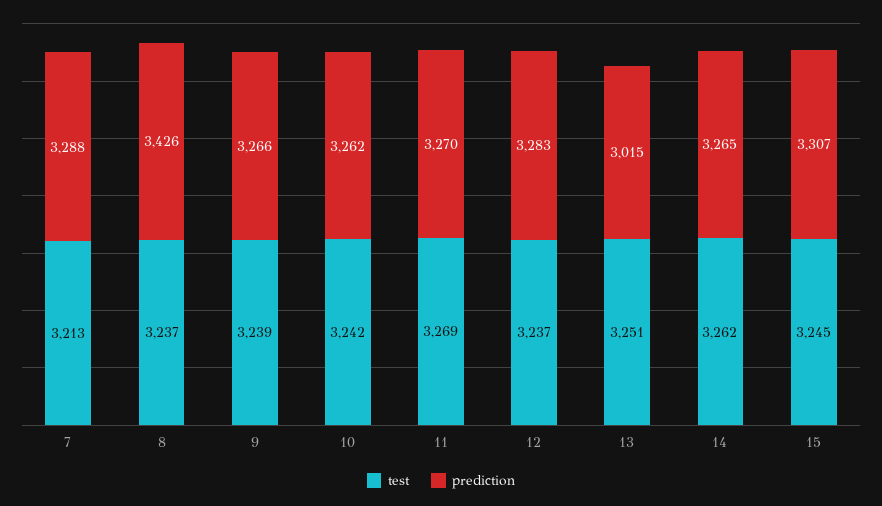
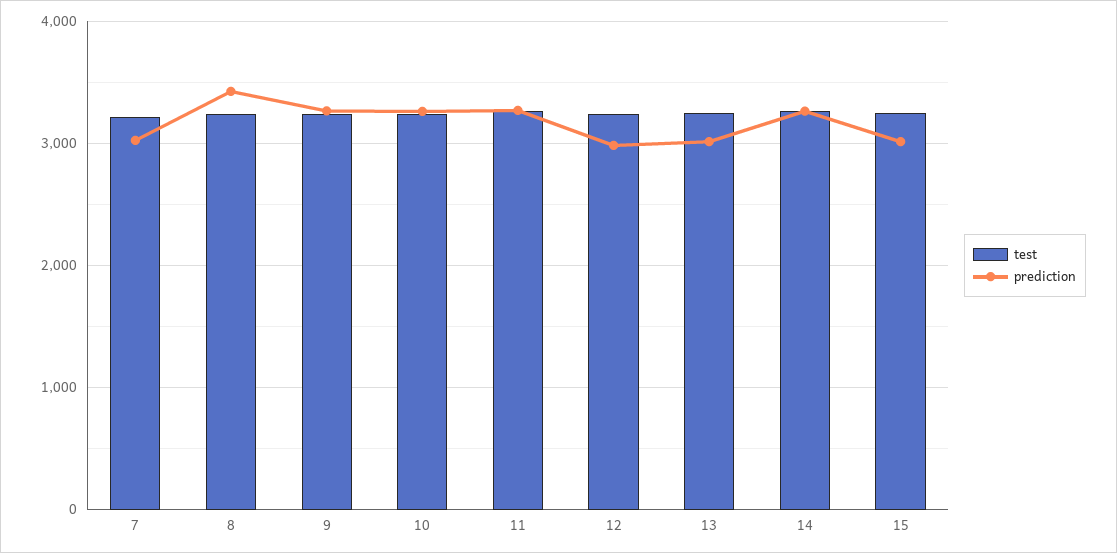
  {
    "test": {
      "7": 3213,
      "8": 3237,
      "9": 3239,
      "10": 3242,
      "11": 3269,
      "12": 3237,
      "13": 3251,
      "14": 3262,
      "15": 3245
    },
    "prediction": {
-     "7": 3288,
+     "7": 3000,
      "8": 3426,
      "9": 3266,
      "10": 3262,
      "11": 3270,
-     "12": 3283,
+     "12": 3000,
      "13": 3015,
      "14": 3265,
-     "15": 3307
+     "15": 3000
    }
  }

